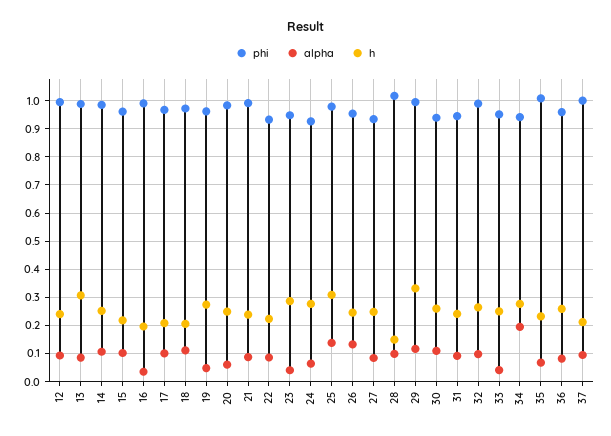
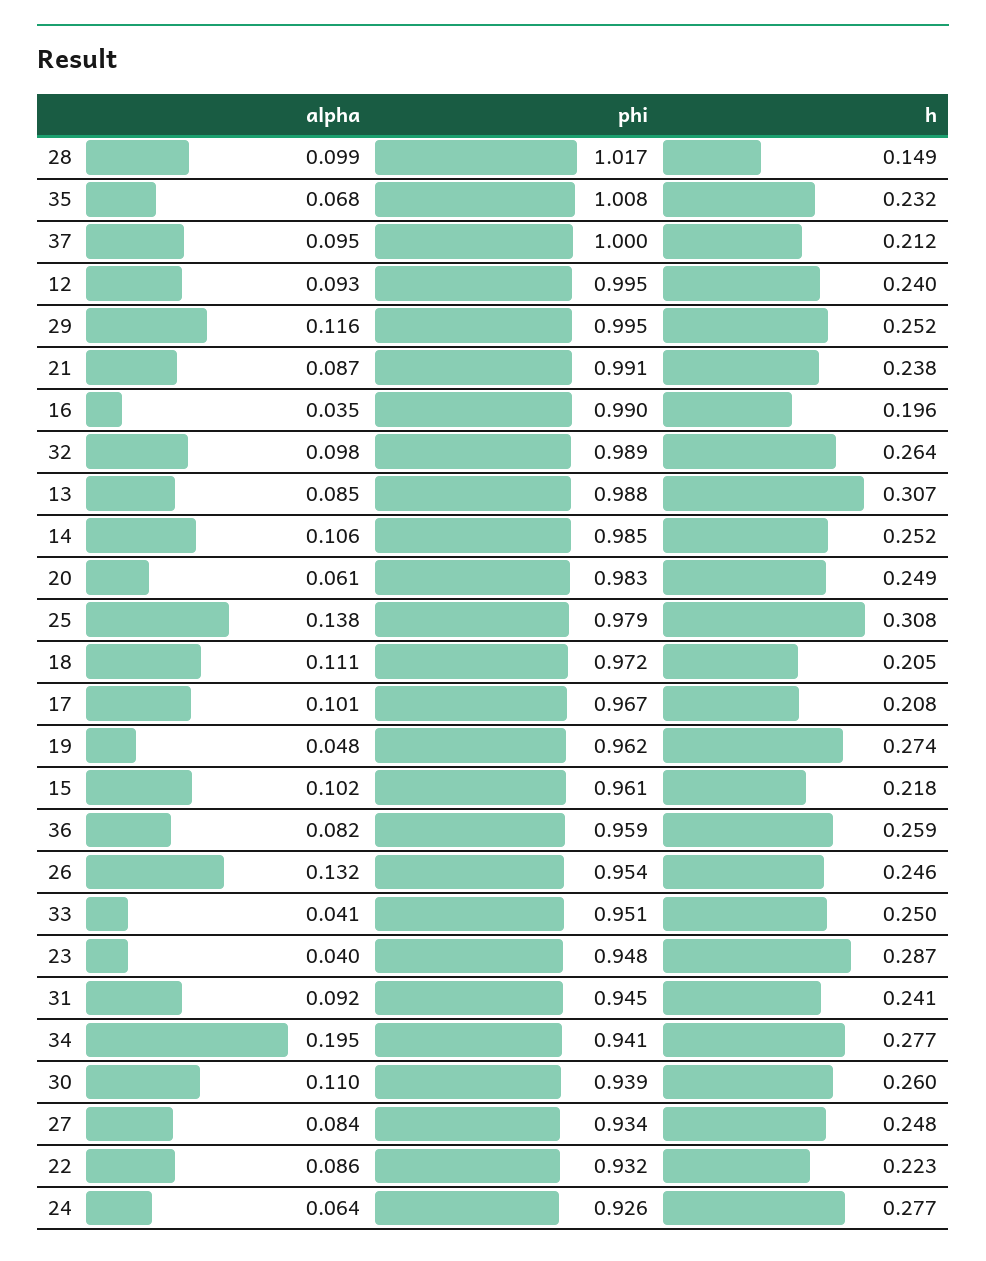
  {
    "phi": {
      "12": 0.995,
      "13": 0.988,
      "14": 0.985,
      "15": 0.961,
      "16": 0.99,
      "17": 0.967,
      "18": 0.972,
      "19": 0.962,
      "20": 0.983,
      "21": 0.991,
      "22": 0.932,
      "23": 0.948,
      "24": 0.926,
      "25": 0.979,
      "26": 0.954,
      "27": 0.934,
      "28": 1.017,
      "29": 0.995,
      "30": 0.939,
      "31": 0.945,
      "32": 0.989,
      "33": 0.951,
      "34": 0.941,
      "35": 1.008,
      "36": 0.959,
      "37": 1
    },
    "alpha": {
      "12": 0.093,
      "13": 0.085,
      "14": 0.106,
      "15": 0.102,
      "16": 0.035,
      "17": 0.101,
      "18": 0.111,
      "19": 0.048,
      "20": 0.061,
      "21": 0.087,
      "22": 0.086,
      "23": 0.04,
      "24": 0.064,
      "25": 0.138,
      "26": 0.132,
      "27": 0.084,
      "28": 0.099,
      "29": 0.116,
      "30": 0.11,
      "31": 0.092,
      "32": 0.098,
      "33": 0.041,
      "34": 0.195,
      "35": 0.068,
      "36": 0.082,
      "37": 0.095
    },
    "h": {
      "12": 0.24,
      "13": 0.307,
      "14": 0.252,
      "15": 0.218,
      "16": 0.196,
      "17": 0.208,
      "18": 0.205,
      "19": 0.274,
      "20": 0.249,
      "21": 0.238,
      "22": 0.223,
      "23": 0.287,
      "24": 0.277,
      "25": 0.308,
      "26": 0.246,
      "27": 0.248,
      "28": 0.149,
-     "29": 0.325,
+     "29": 0.252,
      "30": 0.26,
      "31": 0.241,
      "32": 0.264,
      "33": 0.25,
      "34": 0.277,
      "35": 0.232,
      "36": 0.259,
      "37": 0.212
    }
  }

